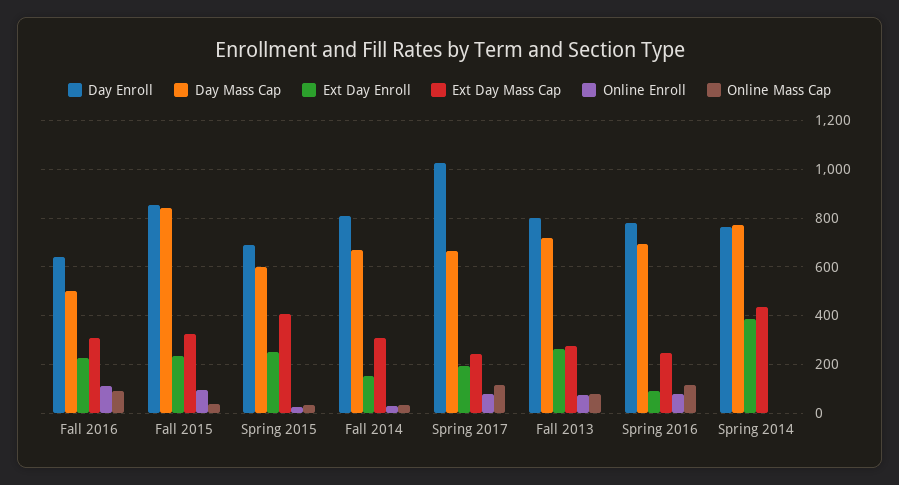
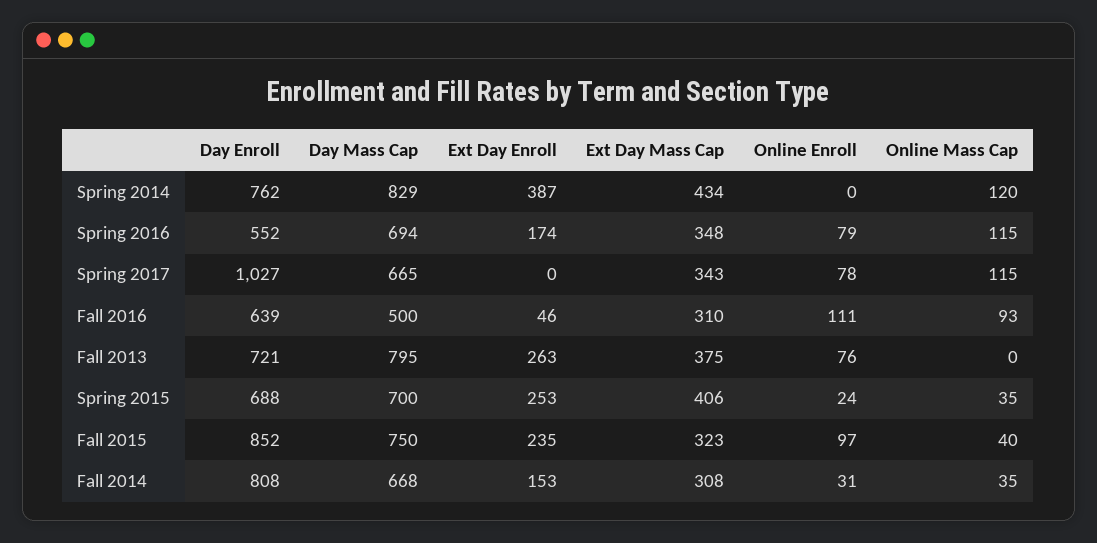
  {
    "Day Enroll": {
      "Fall 2016": 639,
      "Fall 2015": 852,
      "Spring 2015": 688,
      "Fall 2014": 808,
      "Spring 2017": 1027,
-     "Fall 2013": 800,
+     "Fall 2013": 721,
-     "Spring 2016": 775,
+     "Spring 2016": 552,
      "Spring 2014": 762
    },
    "Day Mass Cap": {
      "Fall 2016": 500,
-     "Fall 2015": 850,
+     "Fall 2015": 750,
-     "Spring 2015": 600,
+     "Spring 2015": 700,
      "Fall 2014": 668,
      "Spring 2017": 665,
-     "Fall 2013": 725,
+     "Fall 2013": 795,
      "Spring 2016": 694,
-     "Spring 2014": 775
+     "Spring 2014": 829
    },
    "Ext Day Enroll": {
-     "Fall 2016": 225,
+     "Fall 2016": 46,
      "Fall 2015": 235,
      "Spring 2015": 253,
      "Fall 2014": 153,
-     "Spring 2017": 200,
+     "Spring 2017": 0,
      "Fall 2013": 263,
-     "Spring 2016": 100,
+     "Spring 2016": 174,
      "Spring 2014": 387
    },
    "Ext Day Mass Cap": {
      "Fall 2016": 310,
      "Fall 2015": 323,
      "Spring 2015": 406,
      "Fall 2014": 308,
-     "Spring 2017": 250,
+     "Spring 2017": 343,
-     "Fall 2013": 275,
+     "Fall 2013": 375,
-     "Spring 2016": 250,
+     "Spring 2016": 348,
      "Spring 2014": 434
    },
    "Online Enroll": {
      "Fall 2016": 111,
      "Fall 2015": 97,
      "Spring 2015": 24,
      "Fall 2014": 31,
      "Spring 2017": 78,
      "Fall 2013": 76,
      "Spring 2016": 79,
      "Spring 2014": 0
    },
    "Online Mass Cap": {
      "Fall 2016": 93,
      "Fall 2015": 40,
      "Spring 2015": 35,
      "Fall 2014": 35,
      "Spring 2017": 115,
-     "Fall 2013": 75,
+     "Fall 2013": 0,
      "Spring 2016": 115,
-     "Spring 2014": 0
+     "Spring 2014": 120
    }
  }

